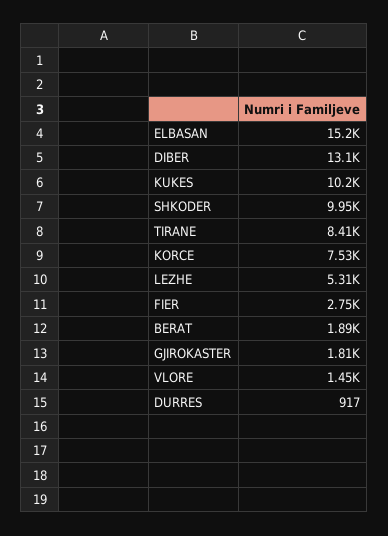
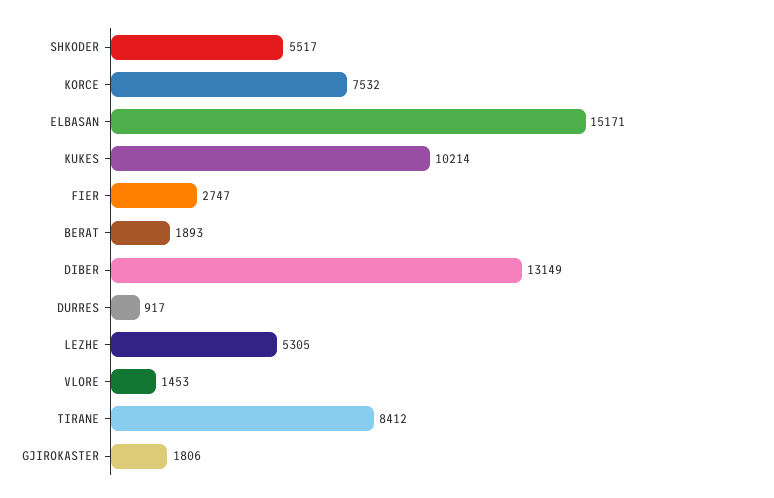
  {
    "ELBASAN": 15171,
    "DIBER": 13149,
    "KUKES": 10214,
-   "SHKODER": 9950,
+   "SHKODER": 5517,
    "TIRANE": 8412,
    "KORCE": 7532,
    "LEZHE": 5305,
    "FIER": 2747,
    "BERAT": 1893,
    "GJIROKASTER": 1806,
    "VLORE": 1453,
    "DURRES": 917
  }

